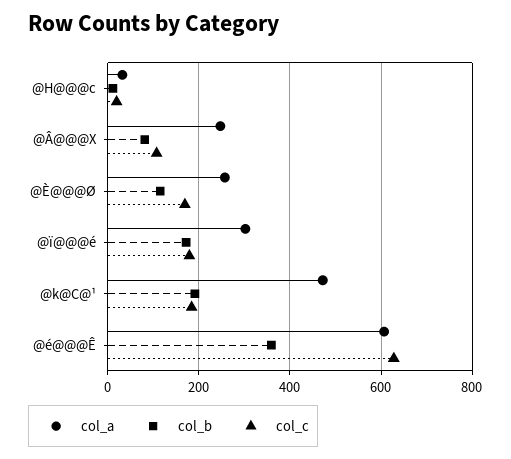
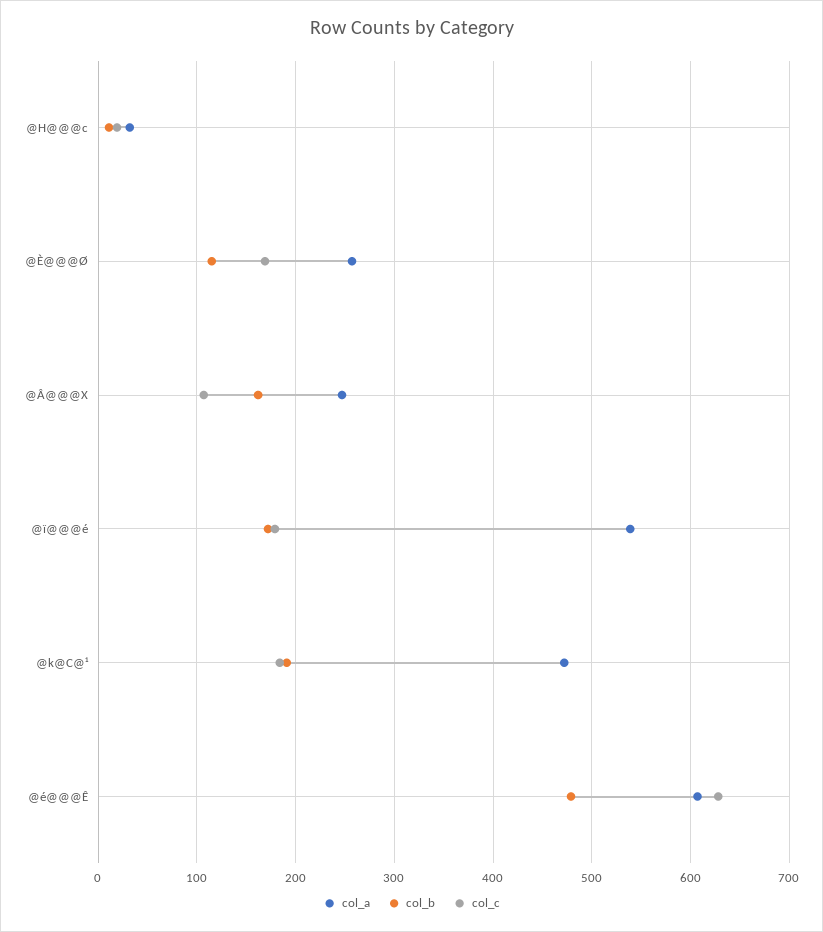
  {
    "col_a": {
      "@H@@@c": 30,
      "@Â@@@X": 250,
      "@È@@@Ø": 260,
-     "@ï@@@é": 300,
+     "@ï@@@é": 540,
      "@k@C@¹": 470,
      "@é@@@Ê": 610
    },
    "col_b": {
      "@H@@@c": 10,
-     "@Â@@@X": 80,
+     "@Â@@@X": 160,
      "@È@@@Ø": 120,
      "@ï@@@é": 170,
      "@k@C@¹": 190,
-     "@é@@@Ê": 360
+     "@é@@@Ê": 480
    },
    "col_c": {
      "@H@@@c": 20,
      "@Â@@@X": 110,
      "@È@@@Ø": 170,
      "@ï@@@é": 180,
      "@k@C@¹": 180,
      "@é@@@Ê": 630
    }
  }

